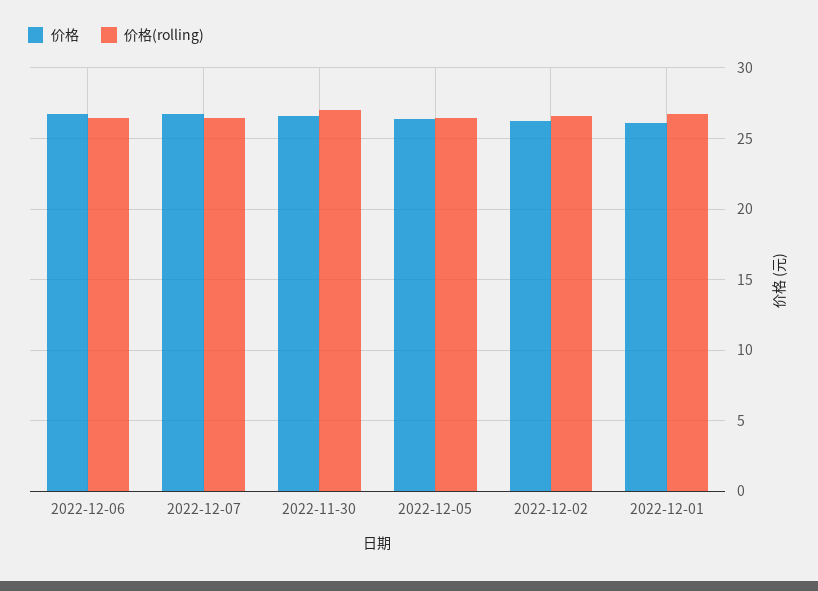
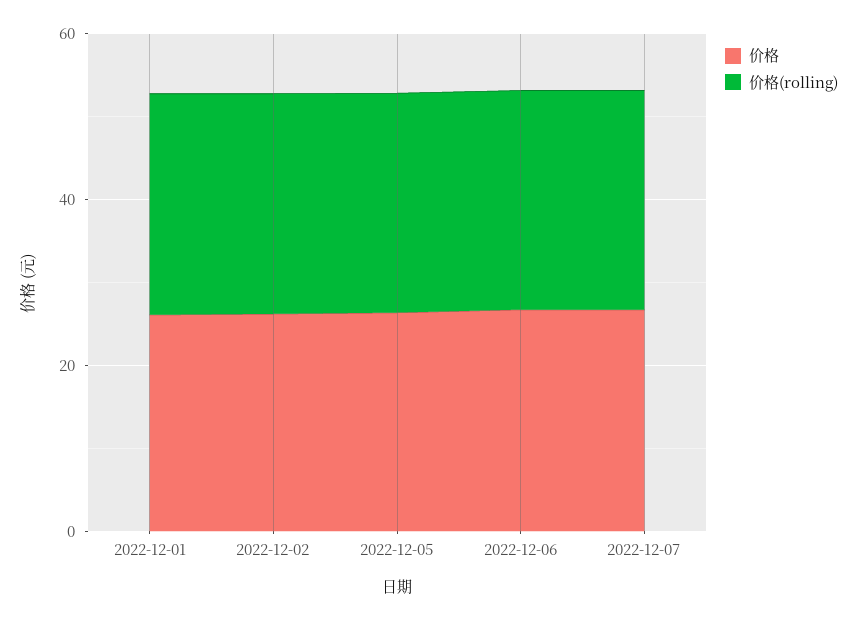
  {
    "价格": {
      "2022-12-06": 26.5,
      "2022-12-07": 26.5,
-     "2022-11-30": 26.5,
      "2022-12-05": 26.5,
      "2022-12-02": 26,
      "2022-12-01": 26
    },
    "价格(rolling)": {
      "2022-12-06": 26.5,
      "2022-12-07": 26.5,
-     "2022-11-30": 27,
      "2022-12-05": 26.5,
      "2022-12-02": 26.5,
      "2022-12-01": 26.5
    }
  }

